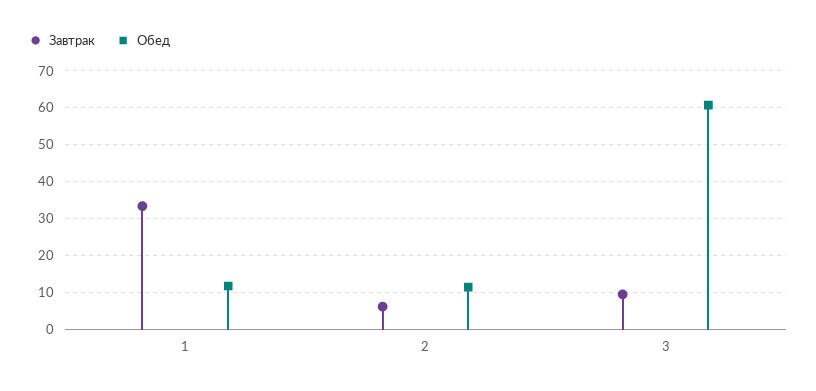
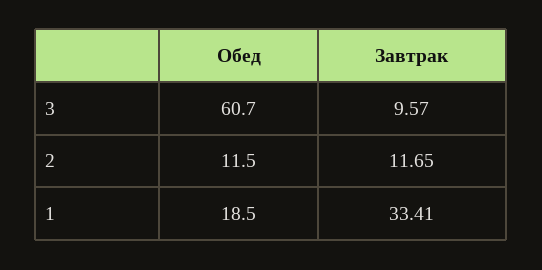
  {
    "Завтрак": {
      "1": 33.41,
-     "2": 6,
+     "2": 11.65,
      "3": 9.57
    },
    "Обед": {
-     "1": 12,
+     "1": 18.5,
      "2": 11.5,
      "3": 60.7
    }
  }

